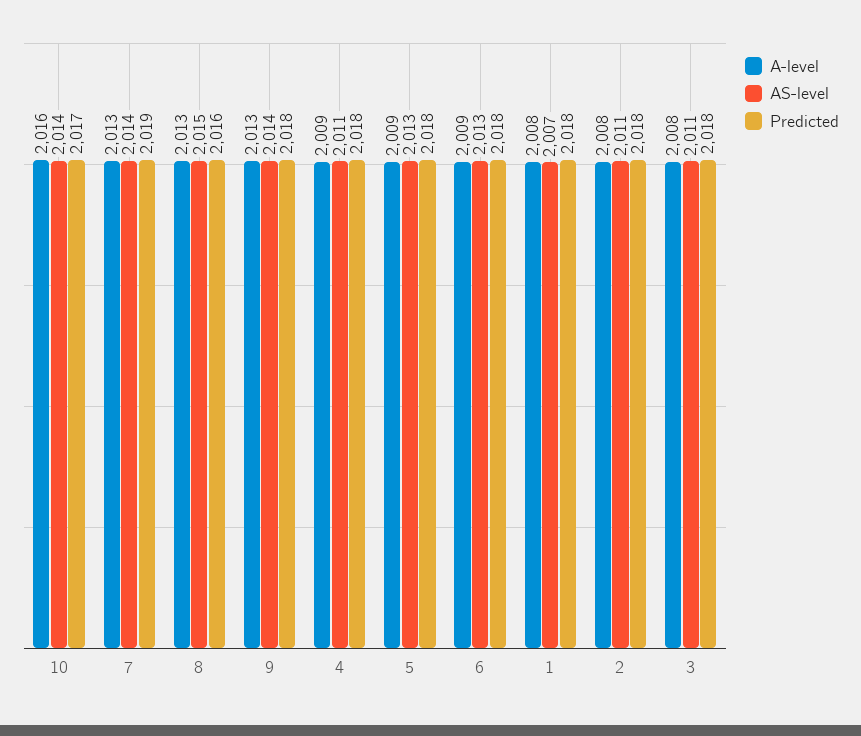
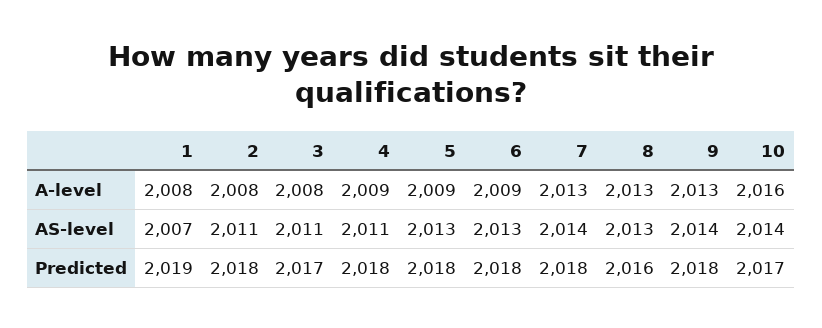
  {
    "A-level": {
      "10": 2016,
      "7": 2013,
      "8": 2013,
      "9": 2013,
      "4": 2009,
      "5": 2009,
      "6": 2009,
      "1": 2008,
      "2": 2008,
      "3": 2008
    },
    "AS-level": {
      "10": 2014,
      "7": 2014,
-     "8": 2015,
+     "8": 2013,
      "9": 2014,
      "4": 2011,
      "5": 2013,
      "6": 2013,
      "1": 2007,
      "2": 2011,
      "3": 2011
    },
    "Predicted": {
      "10": 2017,
-     "7": 2019,
+     "7": 2018,
      "8": 2016,
      "9": 2018,
      "4": 2018,
      "5": 2018,
      "6": 2018,
-     "1": 2018,
+     "1": 2019,
      "2": 2018,
-     "3": 2018
+     "3": 2017
    }
  }

